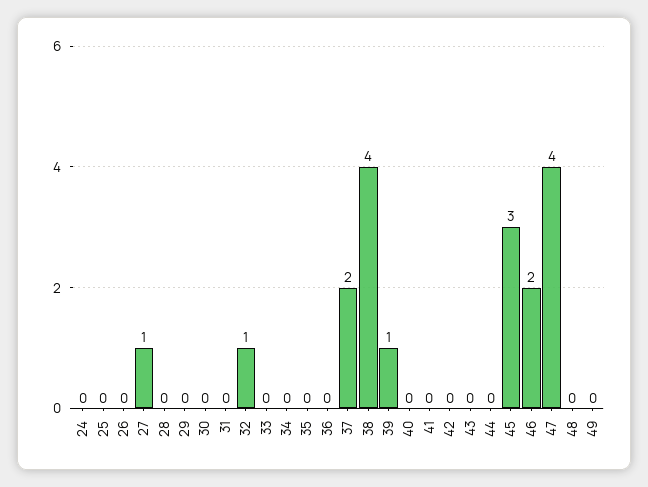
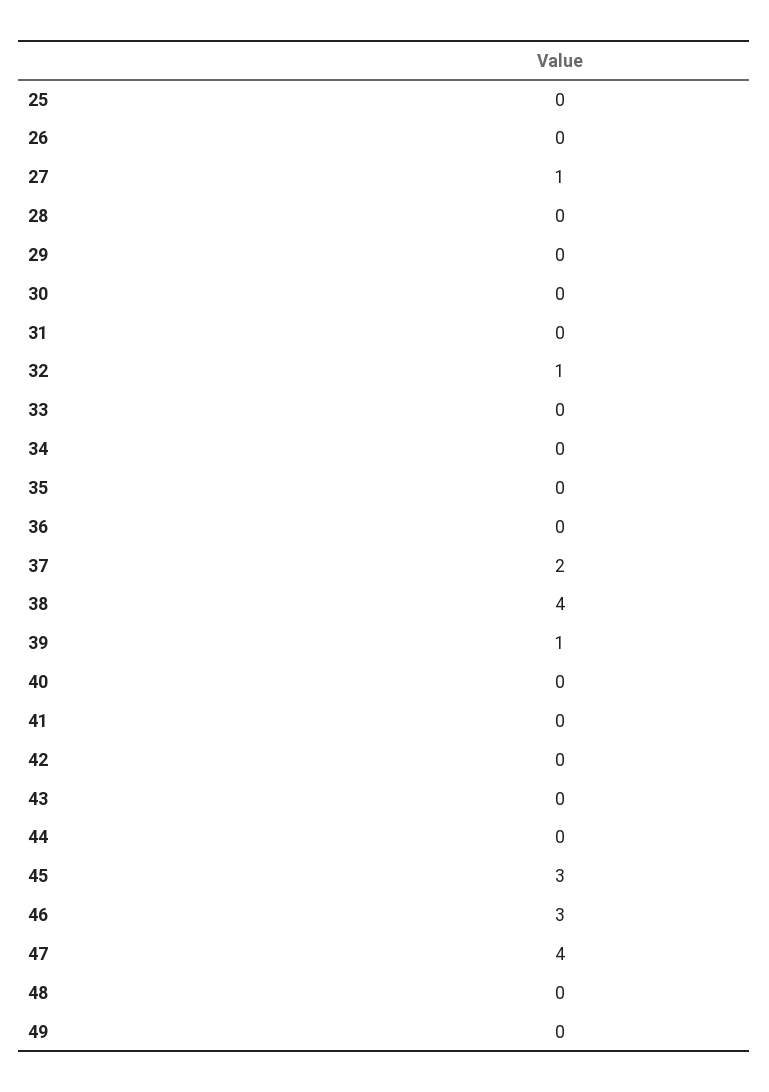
  {
-   "24": 0,
    "25": 0,
    "26": 0,
    "27": 1,
    "28": 0,
    "29": 0,
    "30": 0,
    "31": 0,
    "32": 1,
    "33": 0,
    "34": 0,
    "35": 0,
    "36": 0,
    "37": 2,
    "38": 4,
    "39": 1,
    "40": 0,
    "41": 0,
    "42": 0,
    "43": 0,
    "44": 0,
    "45": 3,
-   "46": 2,
+   "46": 3,
    "47": 4,
    "48": 0,
    "49": 0
  }

